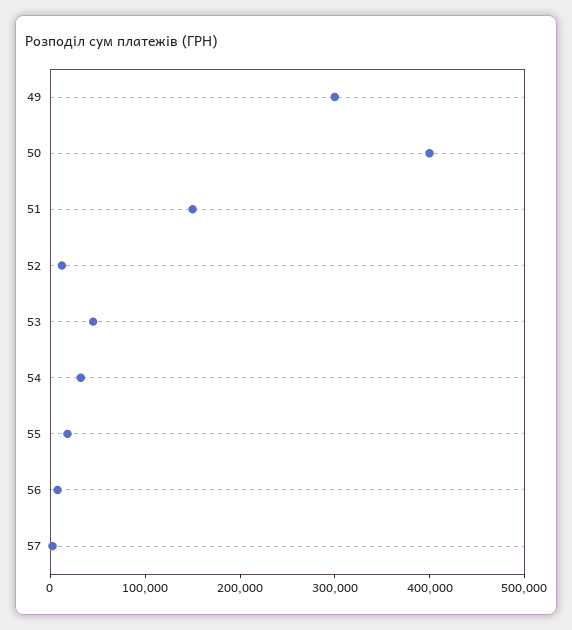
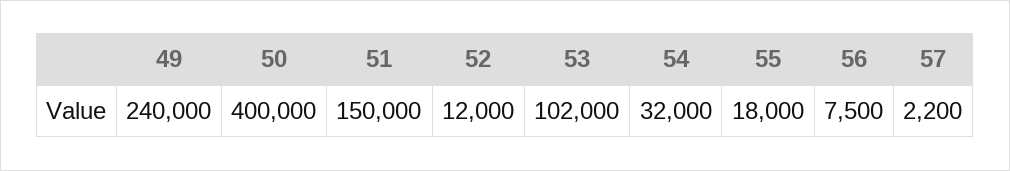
  {
-   "49": 300000,
+   "49": 240000,
    "50": 400000,
    "51": 150000,
    "52": 12000,
-   "53": 40000,
+   "53": 102000,
    "54": 32000,
    "55": 18000,
    "56": 7500,
    "57": 2200
  }

